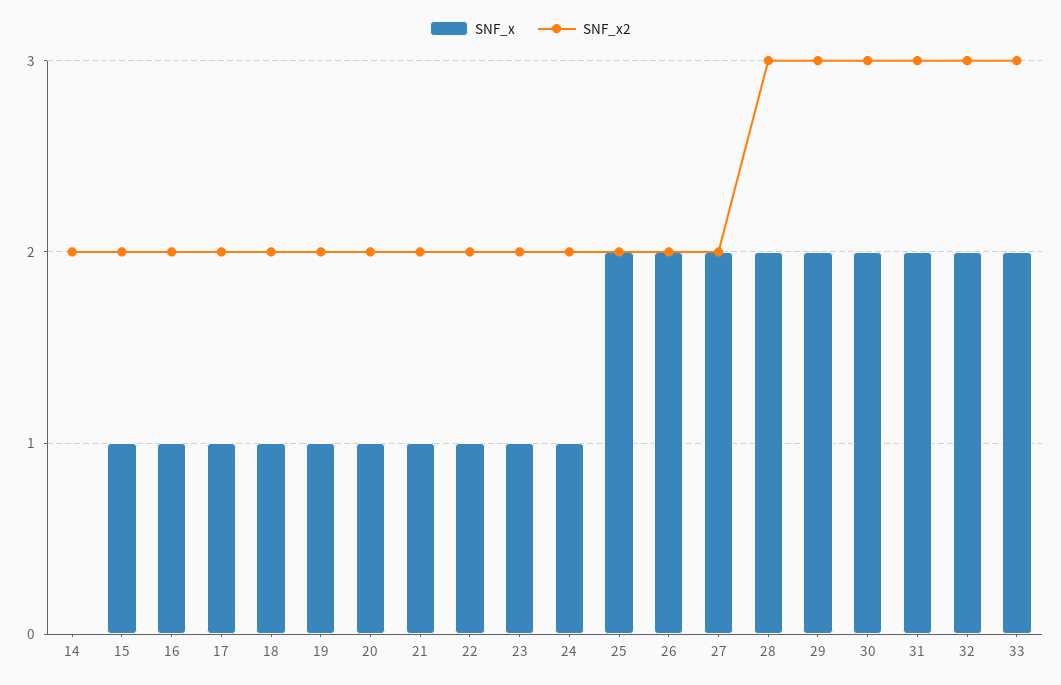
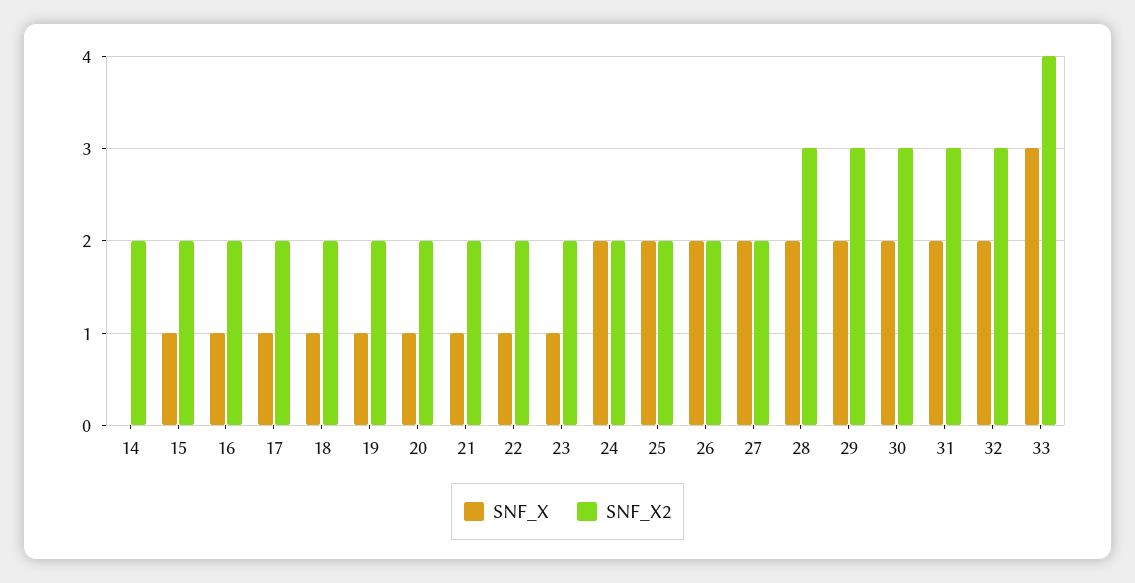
  {
    "SNF_x": {
      "14": 0,
      "15": 1,
      "16": 1,
      "17": 1,
      "18": 1,
      "19": 1,
      "20": 1,
      "21": 1,
      "22": 1,
      "23": 1,
-     "24": 1,
+     "24": 2,
      "25": 2,
      "26": 2,
      "27": 2,
      "28": 2,
      "29": 2,
      "30": 2,
      "31": 2,
      "32": 2,
-     "33": 2
+     "33": 3
    },
    "SNF_x2": {
      "14": 2,
      "15": 2,
      "16": 2,
      "17": 2,
      "18": 2,
      "19": 2,
      "20": 2,
      "21": 2,
      "22": 2,
      "23": 2,
      "24": 2,
      "25": 2,
      "26": 2,
      "27": 2,
      "28": 3,
      "29": 3,
      "30": 3,
      "31": 3,
      "32": 3,
-     "33": 3
+     "33": 4
    }
  }

